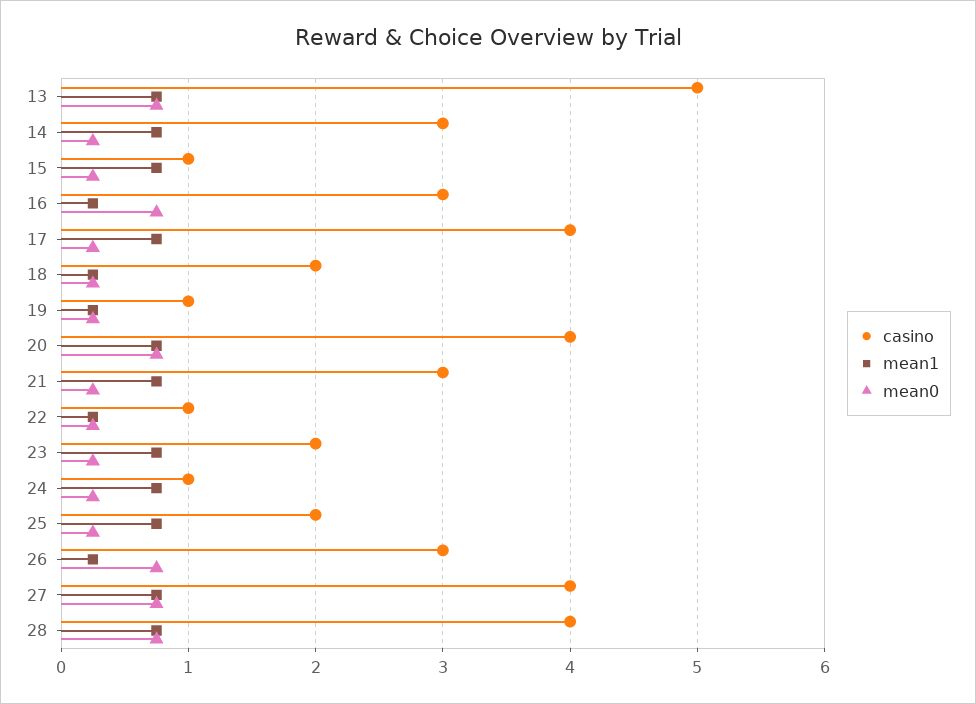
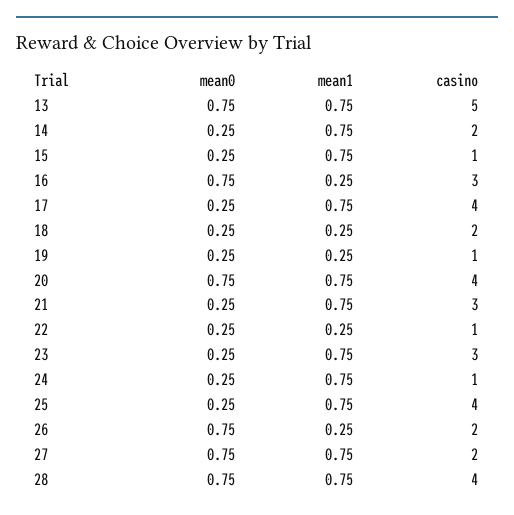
  {
    "casino": {
      "13": 5,
-     "14": 3,
+     "14": 2,
      "15": 1,
      "16": 3,
      "17": 4,
      "18": 2,
      "19": 1,
      "20": 4,
      "21": 3,
      "22": 1,
-     "23": 2,
+     "23": 3,
      "24": 1,
-     "25": 2,
+     "25": 4,
-     "26": 3,
+     "26": 2,
-     "27": 4,
+     "27": 2,
      "28": 4
    },
    "mean1": {
      "13": 0.75,
      "14": 0.75,
      "15": 0.75,
      "16": 0.25,
      "17": 0.75,
      "18": 0.25,
      "19": 0.25,
      "20": 0.75,
      "21": 0.75,
      "22": 0.25,
      "23": 0.75,
      "24": 0.75,
      "25": 0.75,
      "26": 0.25,
      "27": 0.75,
      "28": 0.75
    },
    "mean0": {
      "13": 0.75,
      "14": 0.25,
      "15": 0.25,
      "16": 0.75,
      "17": 0.25,
      "18": 0.25,
      "19": 0.25,
      "20": 0.75,
      "21": 0.25,
      "22": 0.25,
      "23": 0.25,
      "24": 0.25,
      "25": 0.25,
      "26": 0.75,
      "27": 0.75,
      "28": 0.75
    }
  }

